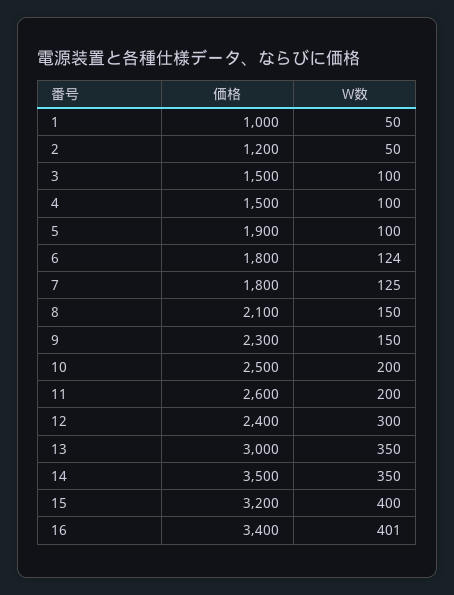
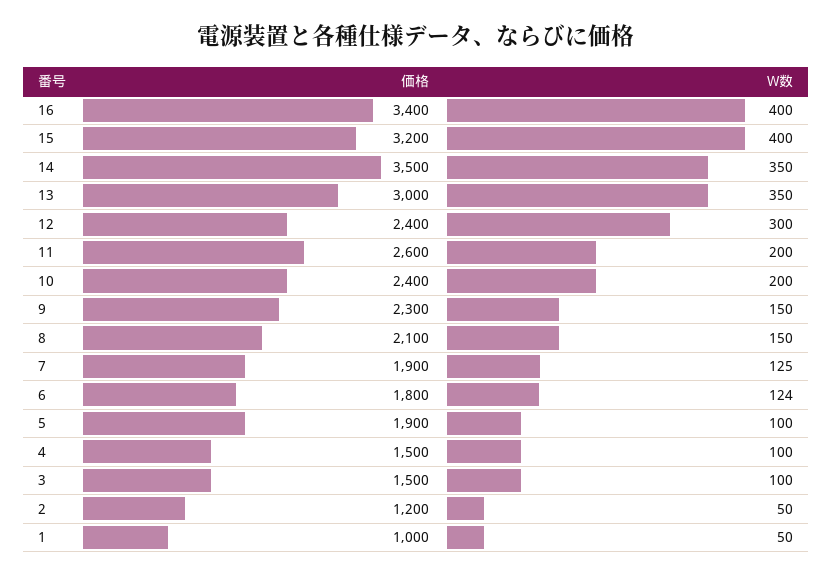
  {
    "価格": {
      "1": 1000,
      "2": 1200,
      "3": 1500,
      "4": 1500,
      "5": 1900,
      "6": 1800,
-     "7": 1800,
+     "7": 1900,
      "8": 2100,
      "9": 2300,
-     "10": 2500,
+     "10": 2400,
      "11": 2600,
      "12": 2400,
      "13": 3000,
      "14": 3500,
      "15": 3200,
      "16": 3400
    },
    "W数": {
      "1": 50,
      "2": 50,
      "3": 100,
      "4": 100,
      "5": 100,
      "6": 124,
      "7": 125,
      "8": 150,
      "9": 150,
      "10": 200,
      "11": 200,
      "12": 300,
      "13": 350,
      "14": 350,
      "15": 400,
-     "16": 401
+     "16": 400
    }
  }

